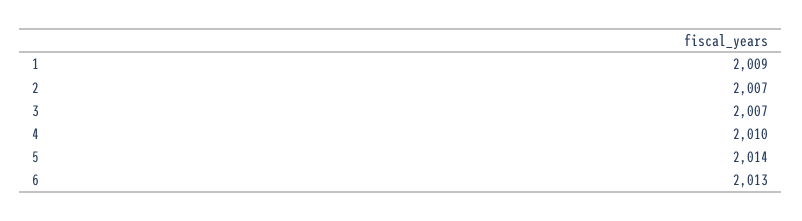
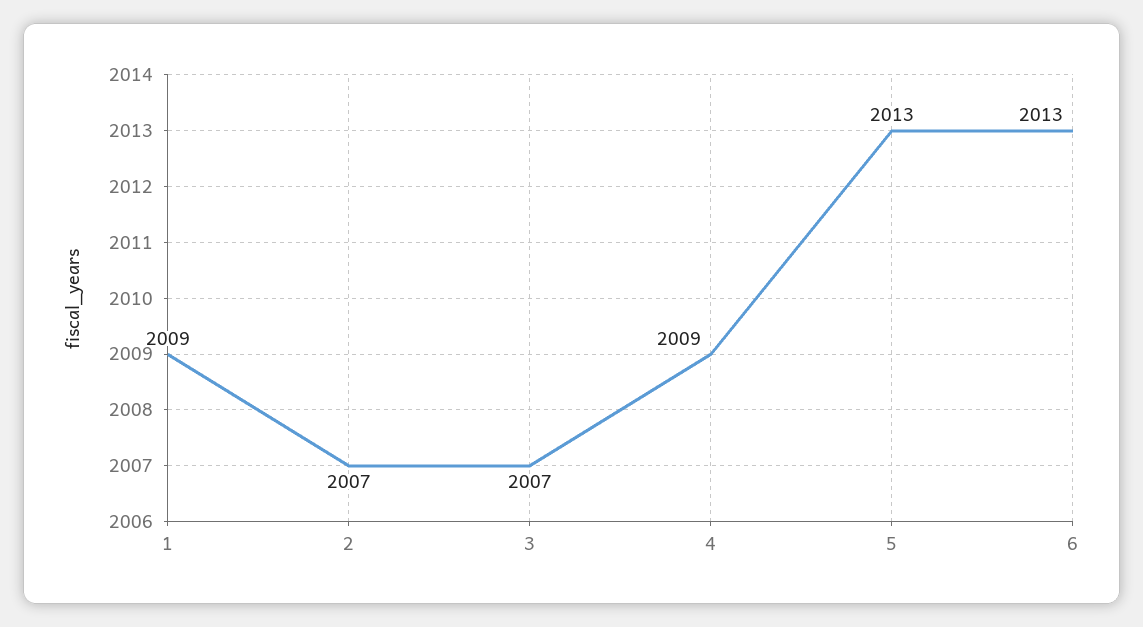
  {
    "1": 2009,
    "2": 2007,
    "3": 2007,
-   "4": 2010,
+   "4": 2009,
-   "5": 2014,
+   "5": 2013,
    "6": 2013
  }

